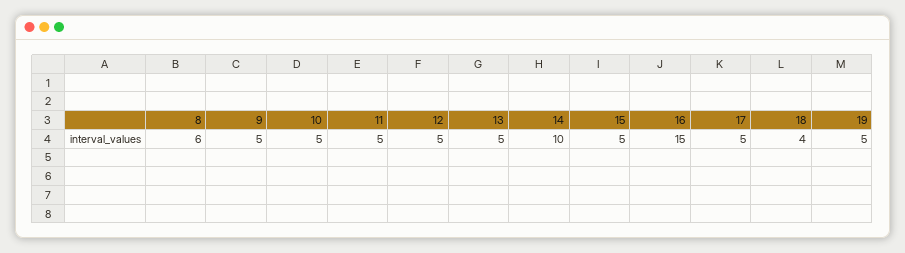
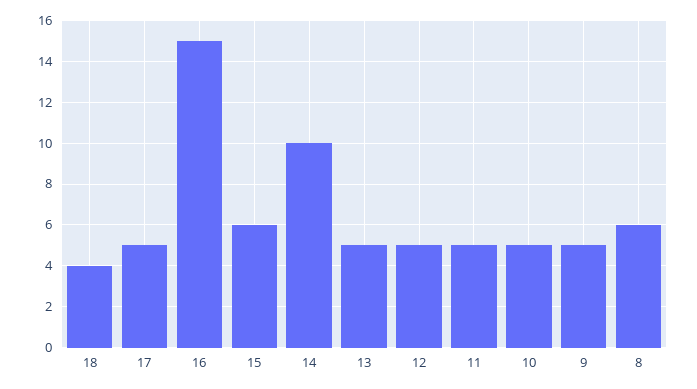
  {
    "8": 6,
    "9": 5,
    "10": 5,
    "11": 5,
    "12": 5,
    "13": 5,
    "14": 10,
-   "15": 5,
+   "15": 6,
    "16": 15,
    "17": 5,
-   "18": 4,
+   "18": 4
-   "19": 5
  }

